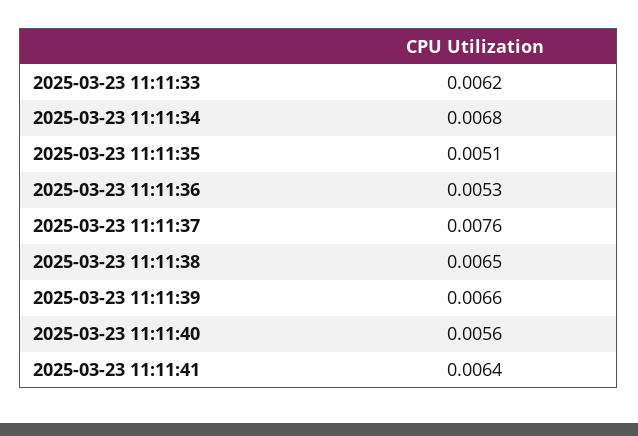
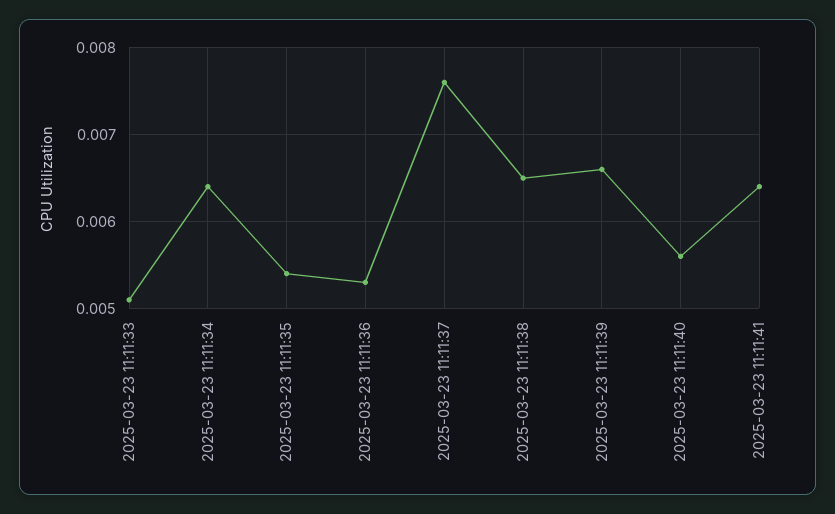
  {
-   "2025-03-23 11:11:33": 0.0062,
+   "2025-03-23 11:11:33": 0.0051,
-   "2025-03-23 11:11:34": 0.0068,
+   "2025-03-23 11:11:34": 0.0064,
-   "2025-03-23 11:11:35": 0.0051,
+   "2025-03-23 11:11:35": 0.0054,
    "2025-03-23 11:11:36": 0.0053,
    "2025-03-23 11:11:37": 0.0076,
    "2025-03-23 11:11:38": 0.0065,
    "2025-03-23 11:11:39": 0.0066,
    "2025-03-23 11:11:40": 0.0056,
    "2025-03-23 11:11:41": 0.0064
  }

